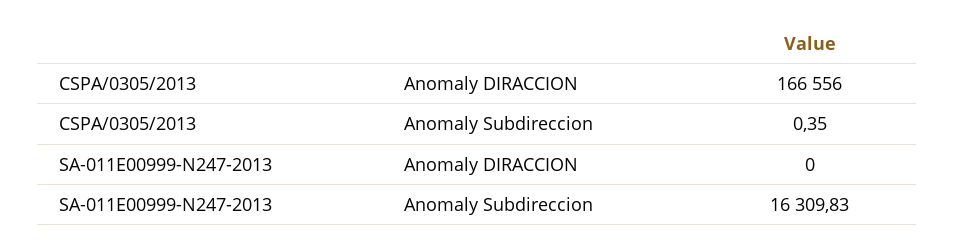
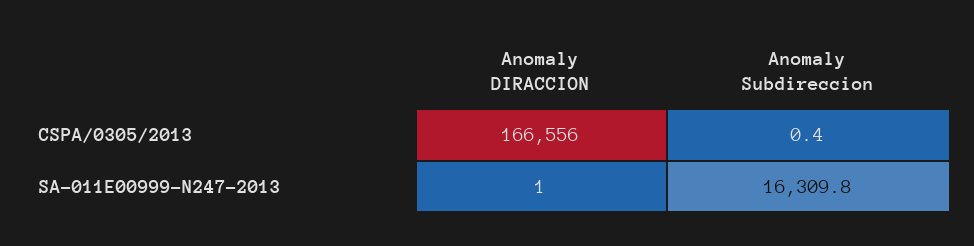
  {
    "CSPA/0305/2013": {
      "Anomaly DIRACCION": 166556,
      "Anomaly Subdireccion": 0.35
    },
    "SA-011E00999-N247-2013": {
-     "Anomaly DIRACCION": 0,
+     "Anomaly DIRACCION": 1,
      "Anomaly Subdireccion": 16309.83
    }
  }

